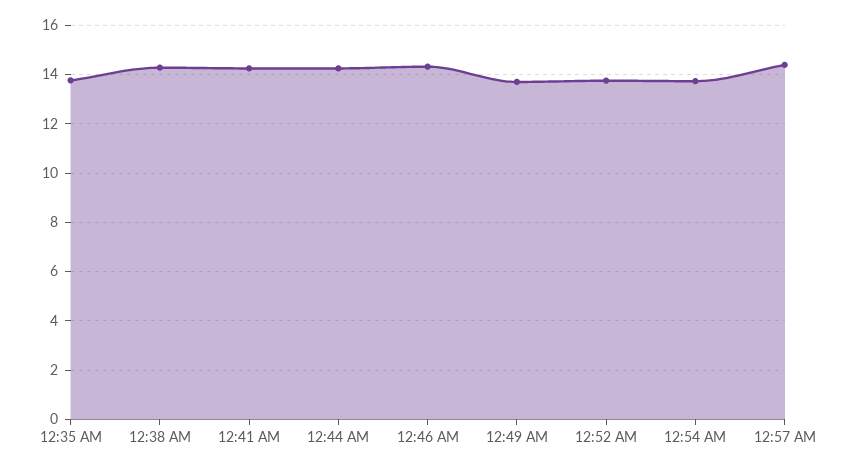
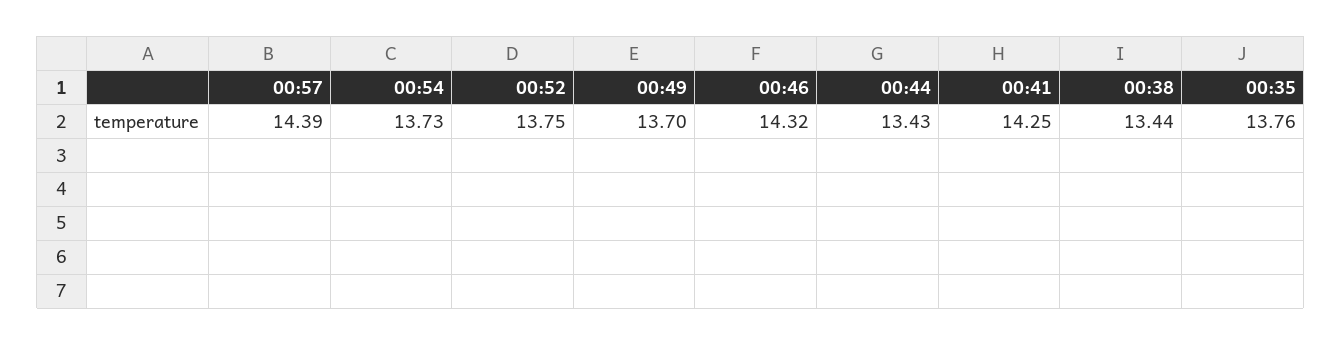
  {
    "12:35 AM": 13.76,
-   "12:38 AM": 14.25,
+   "12:38 AM": 13.44,
    "12:41 AM": 14.25,
-   "12:44 AM": 14.25,
+   "12:44 AM": 13.43,
    "12:46 AM": 14.32,
    "12:49 AM": 13.7,
    "12:52 AM": 13.75,
    "12:54 AM": 13.73,
    "12:57 AM": 14.39
  }

